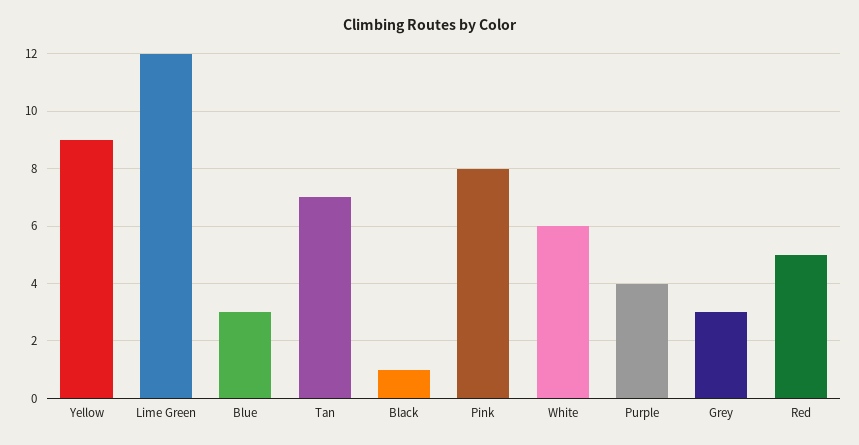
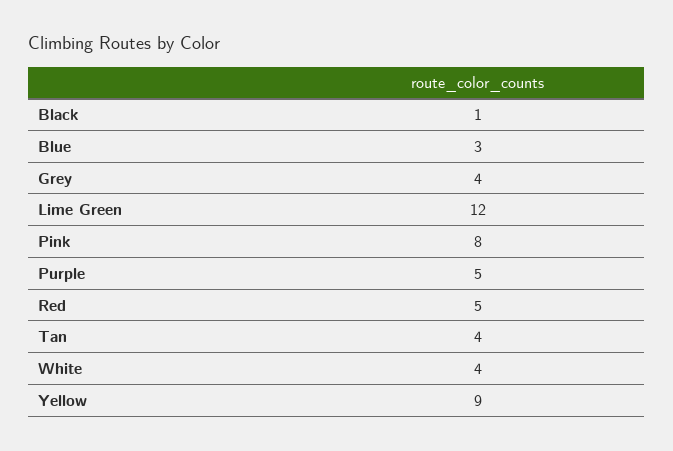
  {
    "Yellow": 9,
    "Lime Green": 12,
    "Blue": 3,
-   "Tan": 7,
+   "Tan": 4,
    "Black": 1,
    "Pink": 8,
-   "White": 6,
+   "White": 4,
-   "Purple": 4,
+   "Purple": 5,
-   "Grey": 3,
+   "Grey": 4,
    "Red": 5
  }

